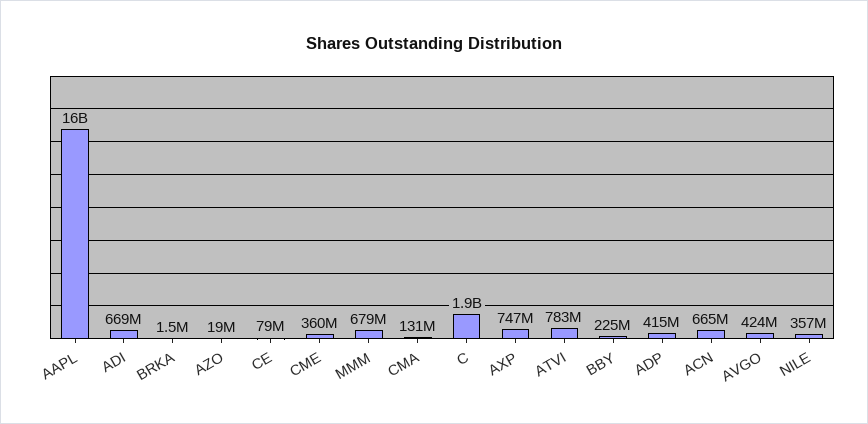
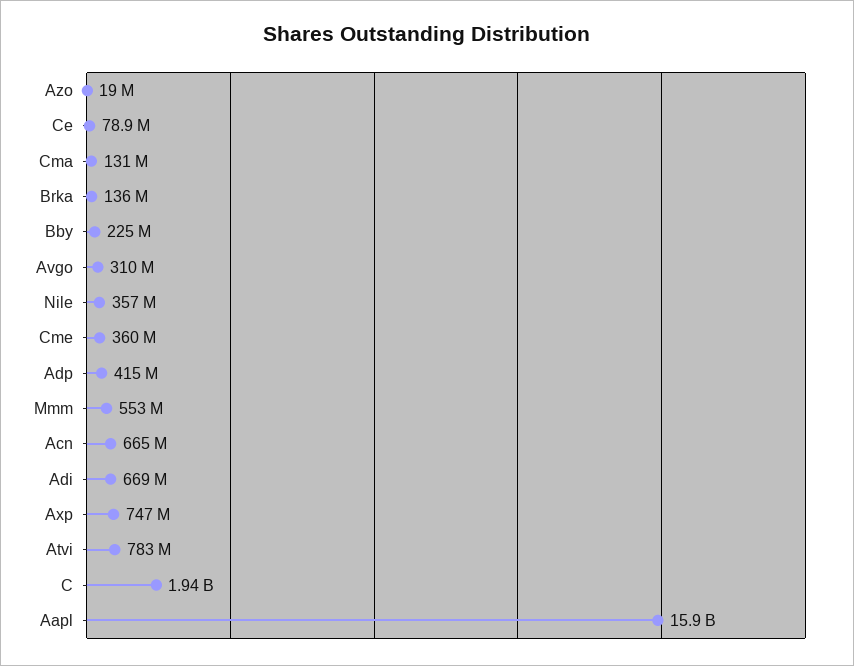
  {
    "AAPL": 15900000000,
    "ADI": 669000000,
-   "BRKA": 1500000,
+   "BRKA": 136000000,
    "AZO": 19000000,
    "CE": 78900000,
    "CME": 360000000,
-   "MMM": 679000000,
+   "MMM": 553000000,
    "CMA": 131000000,
    "C": 1940000000,
    "AXP": 747000000,
    "ATVI": 783000000,
    "BBY": 225000000,
    "ADP": 415000000,
    "ACN": 665000000,
-   "AVGO": 424000000,
+   "AVGO": 310000000,
    "NILE": 357000000
  }

